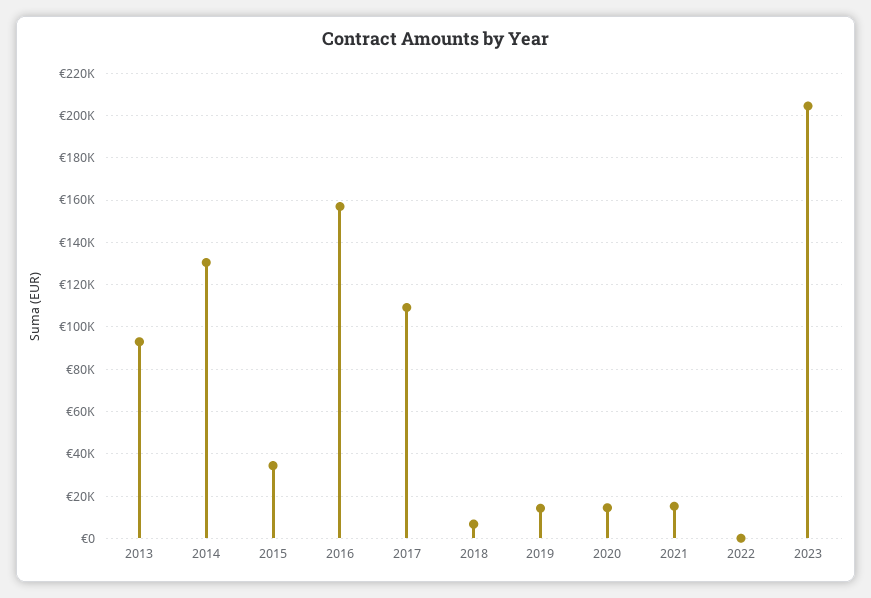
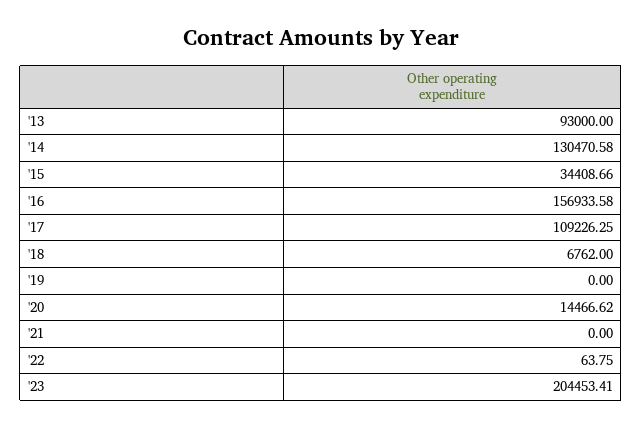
  {
    "2013": 93000,
    "2014": 130470.58,
    "2015": 34408.66,
    "2016": 156933.58,
    "2017": 109226.25,
    "2018": 6762,
-   "2019": 15000,
+   "2019": 0,
    "2020": 14466.62,
-   "2021": 15000,
+   "2021": 0,
    "2022": 63.75,
    "2023": 204453.41
  }

